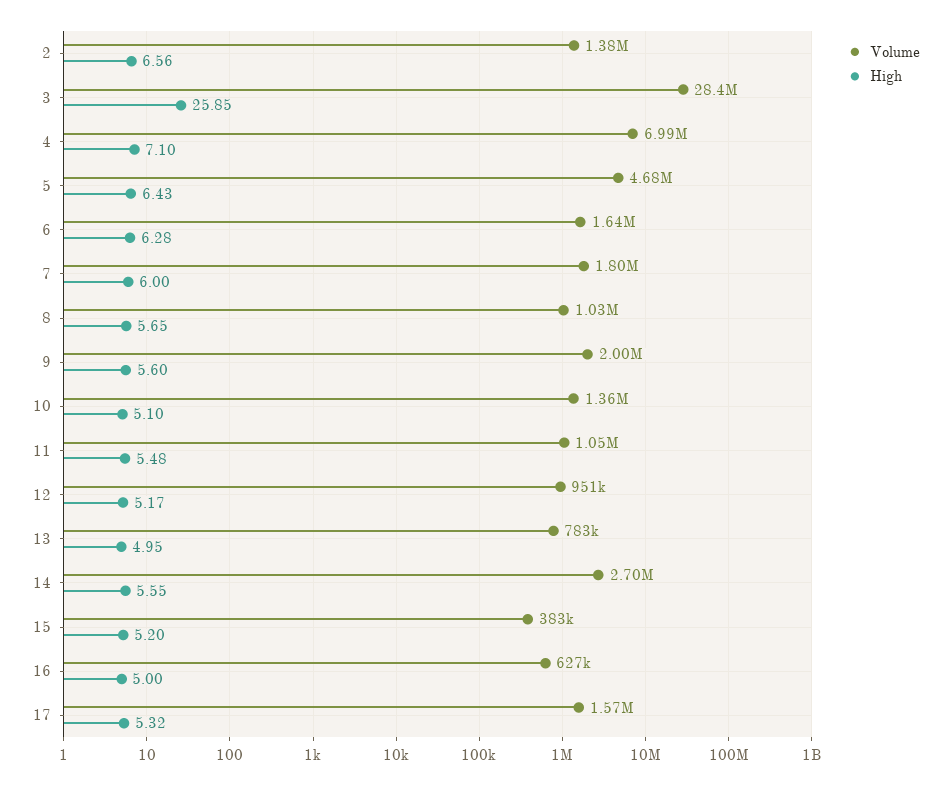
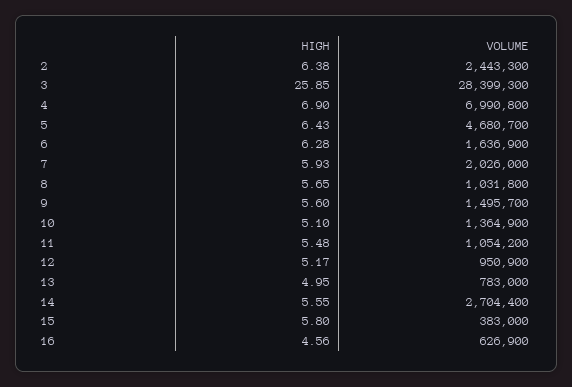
  {
    "Volume": {
-     "2": 1380000,
+     "2": 2443300,
      "3": 28399300,
      "4": 6990800,
      "5": 4680700,
      "6": 1636900,
-     "7": 1800000,
+     "7": 2026000,
      "8": 1031800,
-     "9": 2000000,
+     "9": 1495700,
      "10": 1364900,
      "11": 1054200,
      "12": 950900,
      "13": 783000,
      "14": 2704400,
      "15": 383000,
-     "16": 626900,
+     "16": 626900
-     "17": 1570000
    },
    "High": {
-     "2": 6.56,
+     "2": 6.38,
      "3": 25.85,
-     "4": 7.1,
+     "4": 6.9,
      "5": 6.43,
      "6": 6.28,
-     "7": 6,
+     "7": 5.93,
      "8": 5.65,
      "9": 5.6,
      "10": 5.1,
      "11": 5.48,
      "12": 5.17,
      "13": 4.95,
      "14": 5.55,
-     "15": 5.2,
+     "15": 5.8,
-     "16": 5,
+     "16": 4.56
-     "17": 5.32
    }
  }

